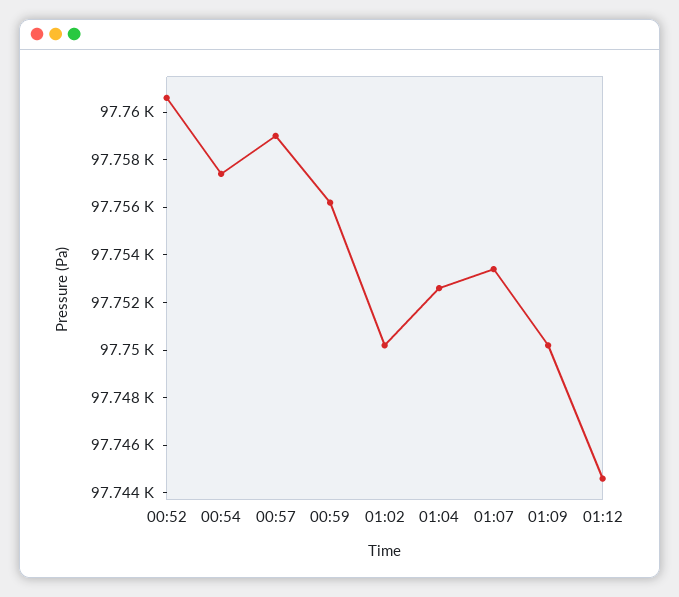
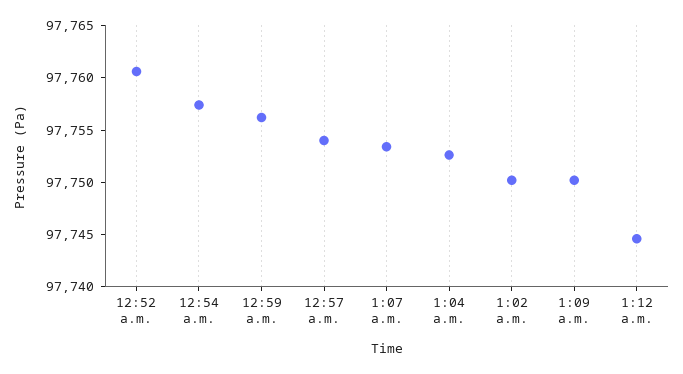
  {
    "00:52": 97760.5,
    "00:54": 97757.5,
-   "00:57": 97759,
+   "00:57": 97754,
    "00:59": 97756,
    "01:02": 97750,
    "01:04": 97752.5,
    "01:07": 97753.5,
    "01:09": 97750,
    "01:12": 97744.5
  }

